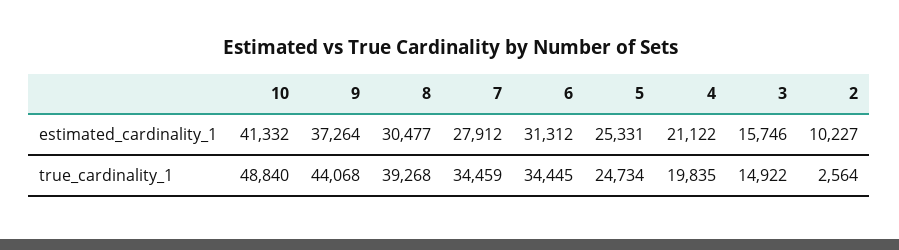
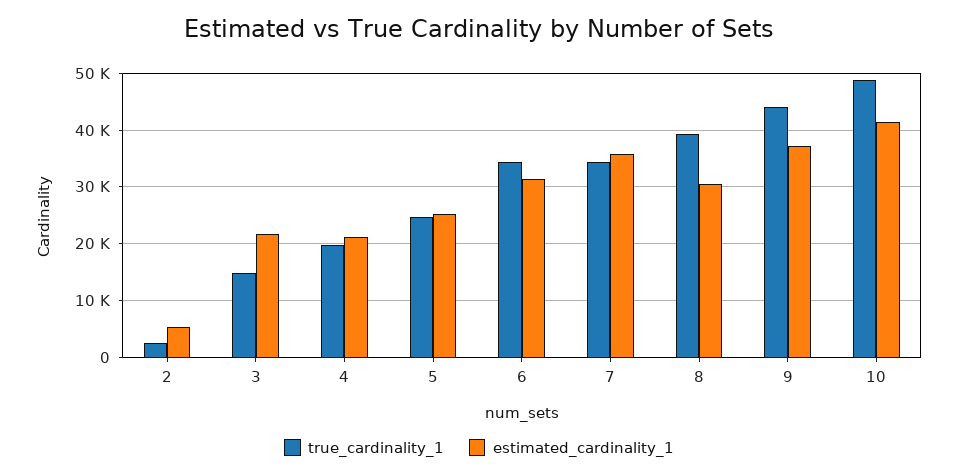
  {
    "estimated_cardinality_1": {
      "10": 41332,
      "9": 37264,
      "8": 30477,
-     "7": 27912,
+     "7": 36000,
      "6": 31312,
      "5": 25331,
      "4": 21122,
-     "3": 15746,
+     "3": 22000,
-     "2": 10227
+     "2": 6000
    },
    "true_cardinality_1": {
      "10": 48840,
      "9": 44068,
      "8": 39268,
      "7": 34459,
      "6": 34445,
      "5": 24734,
      "4": 19835,
      "3": 14922,
      "2": 2564
    }
  }

